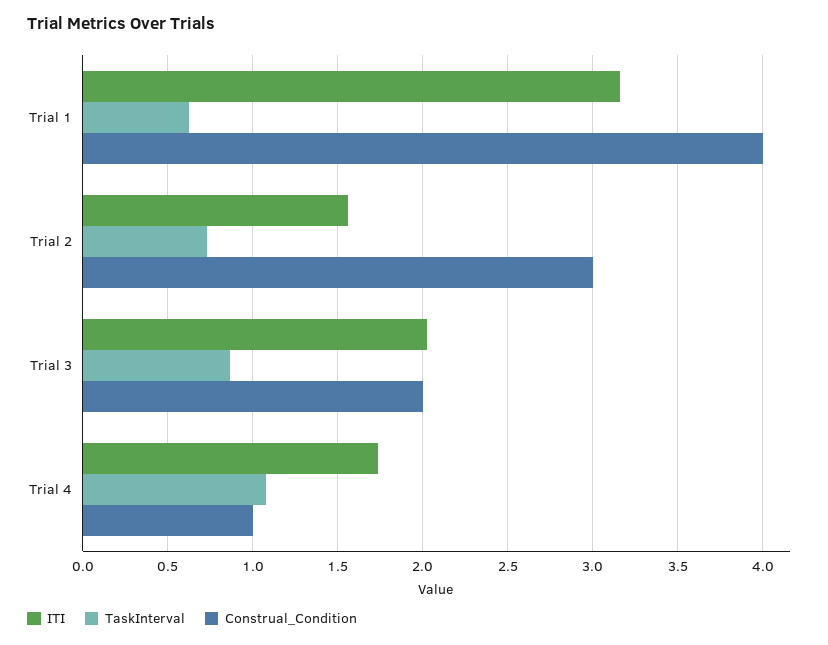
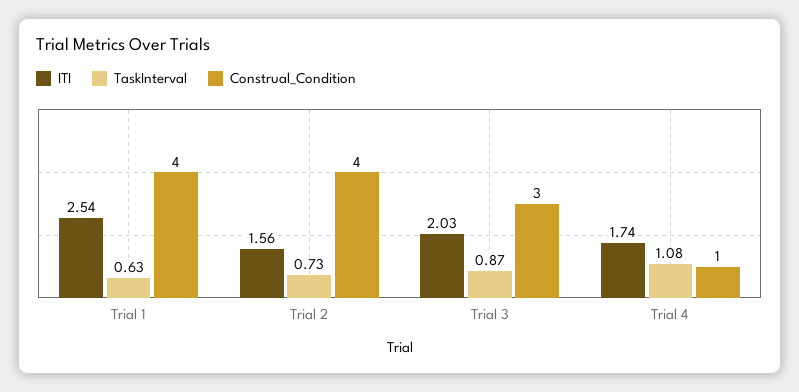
  {
    "ITI": {
-     "Trial 1": 3.15,
+     "Trial 1": 2.54,
      "Trial 2": 1.56,
      "Trial 3": 2.03,
      "Trial 4": 1.74
    },
    "TaskInterval": {
      "Trial 1": 0.63,
      "Trial 2": 0.73,
      "Trial 3": 0.87,
      "Trial 4": 1.08
    },
    "Construal_Condition": {
      "Trial 1": 4,
-     "Trial 2": 3,
+     "Trial 2": 4,
-     "Trial 3": 2,
+     "Trial 3": 3,
      "Trial 4": 1
    }
  }

